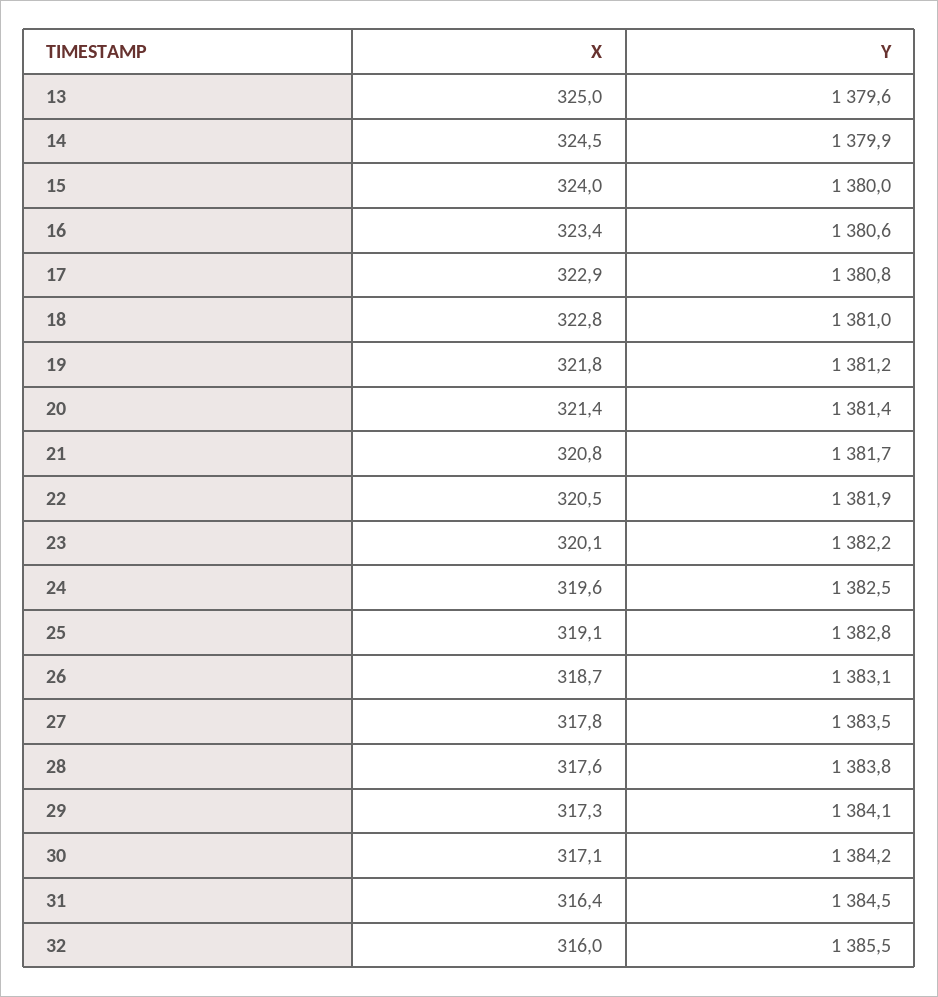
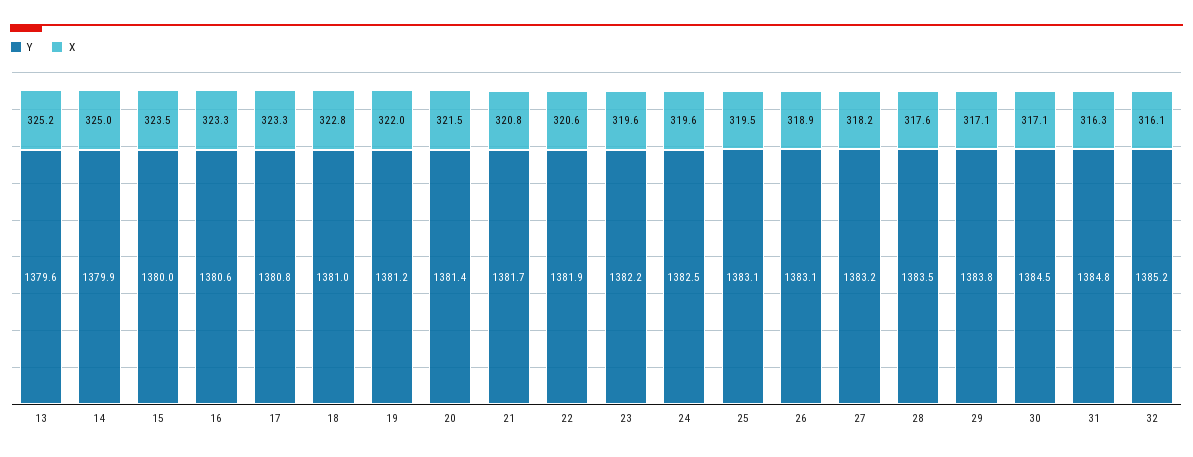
  {
    "X": {
-     "13": 325,
+     "13": 325.2,
-     "14": 324.5,
+     "14": 325,
-     "15": 324,
+     "15": 323.5,
-     "16": 323.4,
+     "16": 323.3,
-     "17": 322.9,
+     "17": 323.3,
      "18": 322.8,
-     "19": 321.8,
+     "19": 322,
-     "20": 321.4,
+     "20": 321.5,
      "21": 320.8,
-     "22": 320.5,
+     "22": 320.6,
-     "23": 320.1,
+     "23": 319.6,
      "24": 319.6,
-     "25": 319.1,
+     "25": 319.5,
-     "26": 318.7,
+     "26": 318.9,
-     "27": 317.8,
+     "27": 318.2,
      "28": 317.6,
-     "29": 317.3,
+     "29": 317.1,
      "30": 317.1,
-     "31": 316.4,
+     "31": 316.3,
-     "32": 316
+     "32": 316.1
    },
    "Y": {
      "13": 1379.6,
      "14": 1379.9,
      "15": 1380,
      "16": 1380.6,
      "17": 1380.8,
      "18": 1381,
      "19": 1381.2,
      "20": 1381.4,
      "21": 1381.7,
      "22": 1381.9,
      "23": 1382.2,
      "24": 1382.5,
-     "25": 1382.8,
+     "25": 1383.1,
      "26": 1383.1,
-     "27": 1383.5,
+     "27": 1383.2,
-     "28": 1383.8,
+     "28": 1383.5,
-     "29": 1384.1,
+     "29": 1383.8,
-     "30": 1384.2,
+     "30": 1384.5,
-     "31": 1384.5,
+     "31": 1384.8,
-     "32": 1385.5
+     "32": 1385.2
    }
  }

